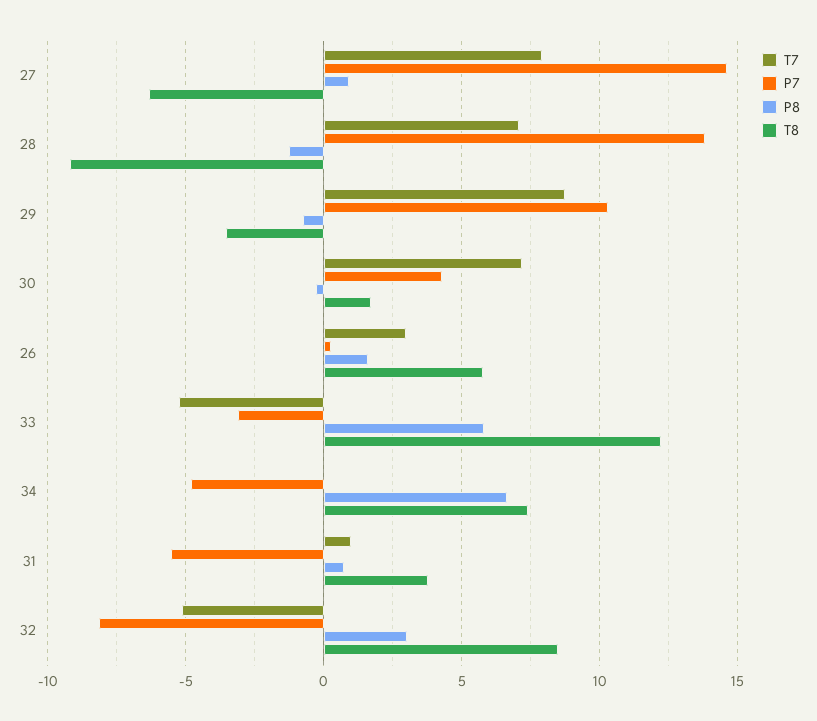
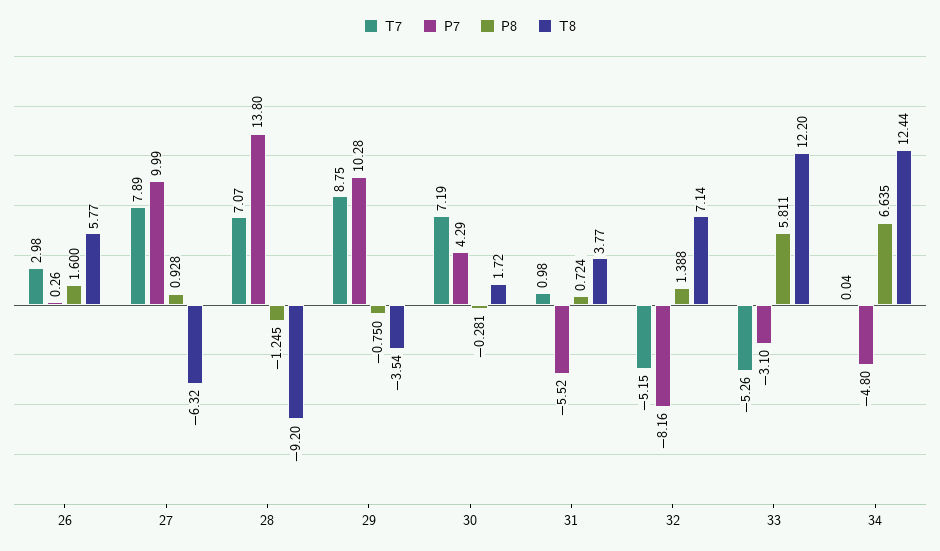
  {
    "T7": {
      "27": 7.89,
      "28": 7.07,
      "29": 8.75,
      "30": 7.19,
      "26": 2.98,
      "33": -5.26,
      "34": 0.04,
      "31": 0.98,
      "32": -5.15
    },
    "P7": {
-     "27": 14.5,
+     "27": 9.99,
      "28": 13.8,
      "29": 10.28,
      "30": 4.29,
      "26": 0.26,
      "33": -3.1,
      "34": -4.8,
      "31": -5.52,
      "32": -8.16
    },
    "P8": {
      "27": 0.928,
      "28": -1.245,
      "29": -0.75,
      "30": -0.281,
      "26": 1.6,
      "33": 5.811,
      "34": 6.635,
      "31": 0.724,
-     "32": 3
+     "32": 1.388
    },
    "T8": {
      "27": -6.32,
      "28": -9.2,
      "29": -3.54,
      "30": 1.72,
      "26": 5.77,
      "33": 12.2,
-     "34": 7.5,
+     "34": 12.44,
      "31": 3.77,
-     "32": 8.5
+     "32": 7.14
    }
  }

